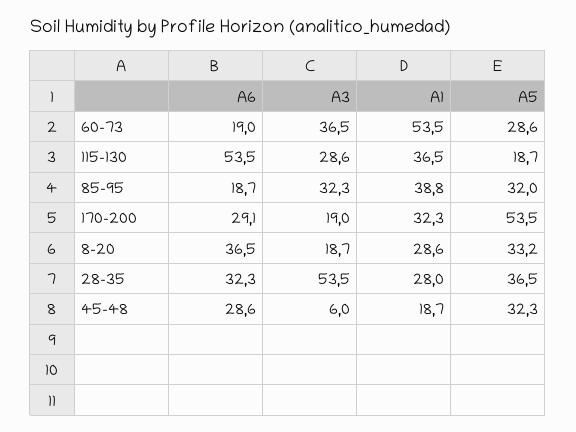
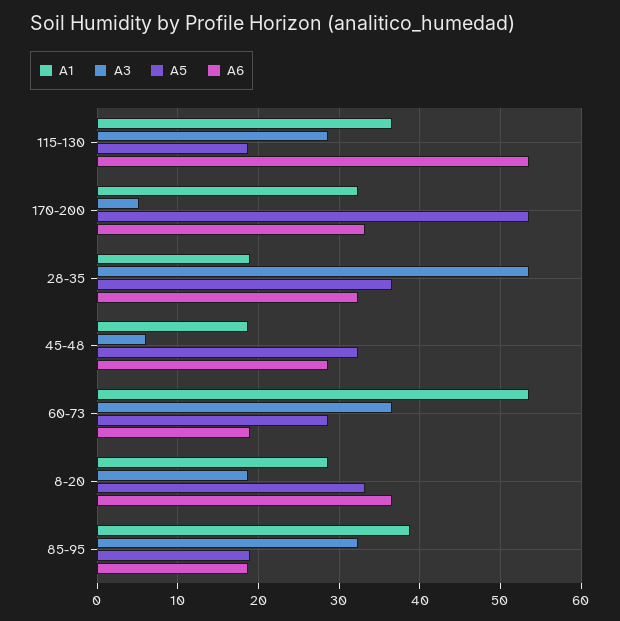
  {
    "A6": {
      "60-73": 19,
      "115-130": 53.5,
      "85-95": 18.7,
-     "170-200": 29.1,
+     "170-200": 33,
      "8-20": 36.5,
      "28-35": 32.3,
      "45-48": 28.6
    },
    "A3": {
      "60-73": 36.5,
      "115-130": 28.6,
      "85-95": 32.3,
-     "170-200": 19,
+     "170-200": 5,
      "8-20": 18.7,
      "28-35": 53.5,
      "45-48": 6
    },
    "A1": {
      "60-73": 53.5,
      "115-130": 36.5,
      "85-95": 38.8,
      "170-200": 32.3,
      "8-20": 28.6,
-     "28-35": 28,
+     "28-35": 19,
      "45-48": 18.7
    },
    "A5": {
      "60-73": 28.6,
      "115-130": 18.7,
-     "85-95": 32,
+     "85-95": 19,
      "170-200": 53.5,
      "8-20": 33.2,
      "28-35": 36.5,
      "45-48": 32.3
    }
  }

